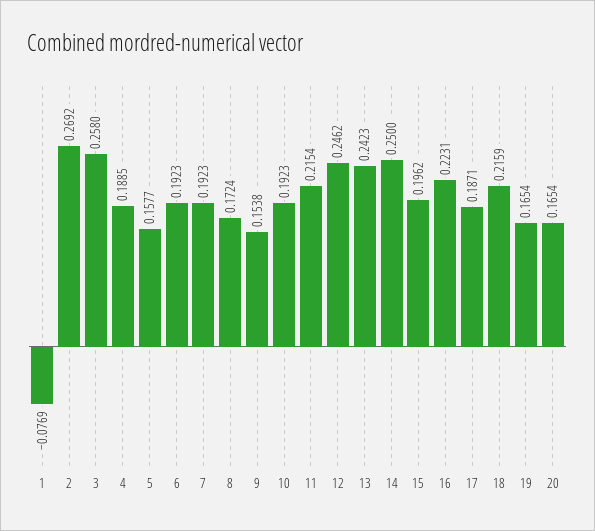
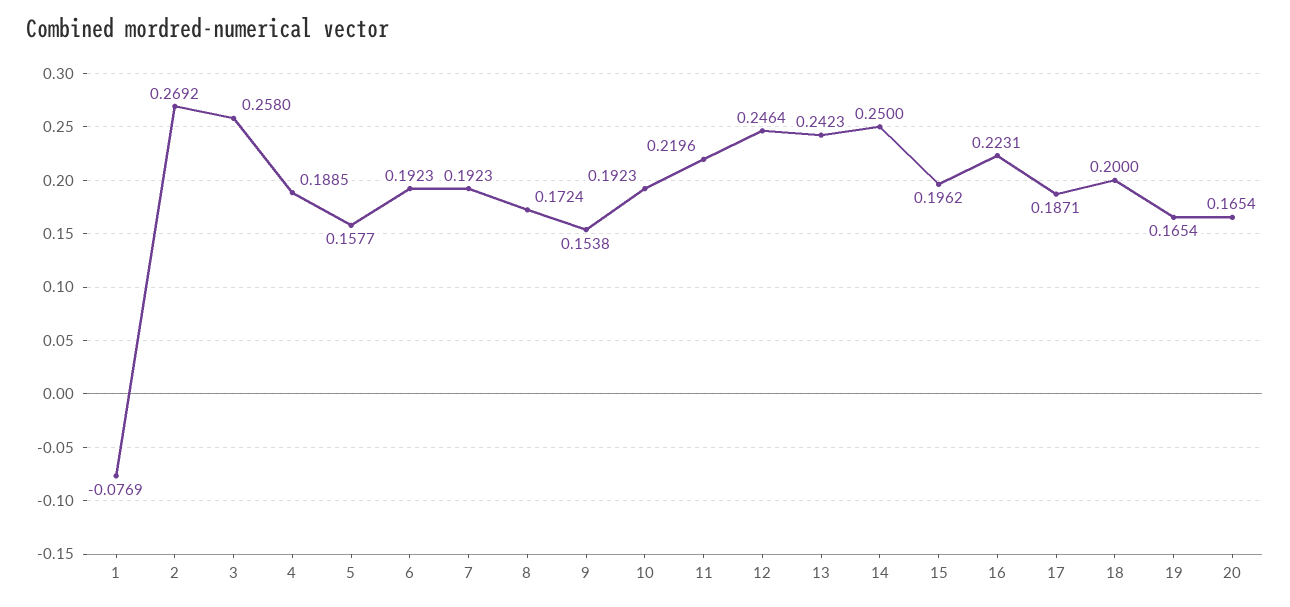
  {
    "1": -0.0769,
    "2": 0.2692,
    "3": 0.258,
    "4": 0.1885,
    "5": 0.1577,
    "6": 0.1923,
    "7": 0.1923,
    "8": 0.1724,
    "9": 0.1538,
    "10": 0.1923,
-   "11": 0.2154,
+   "11": 0.2196,
-   "12": 0.2462,
+   "12": 0.2464,
    "13": 0.2423,
    "14": 0.25,
    "15": 0.1962,
    "16": 0.2231,
    "17": 0.1871,
-   "18": 0.2159,
+   "18": 0.2,
    "19": 0.1654,
    "20": 0.1654
  }

